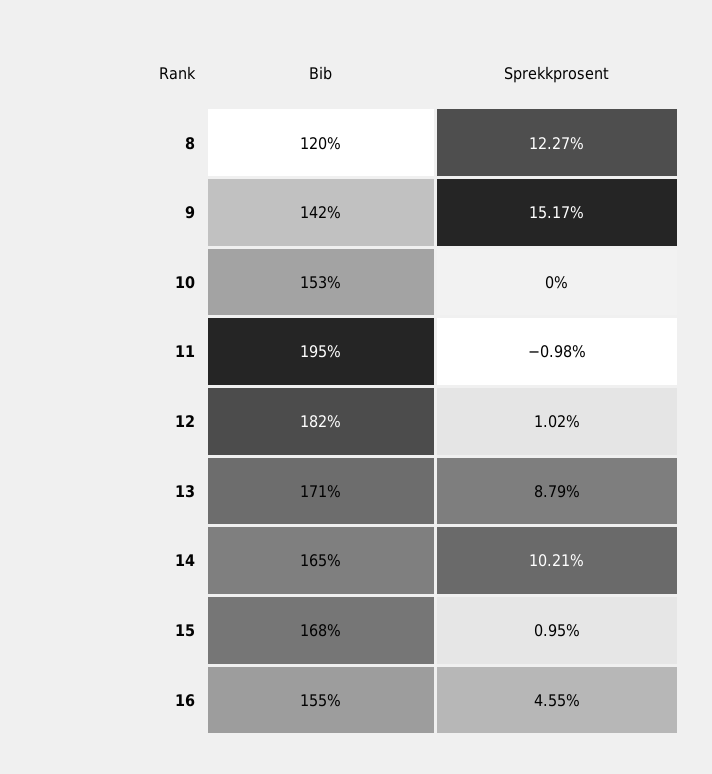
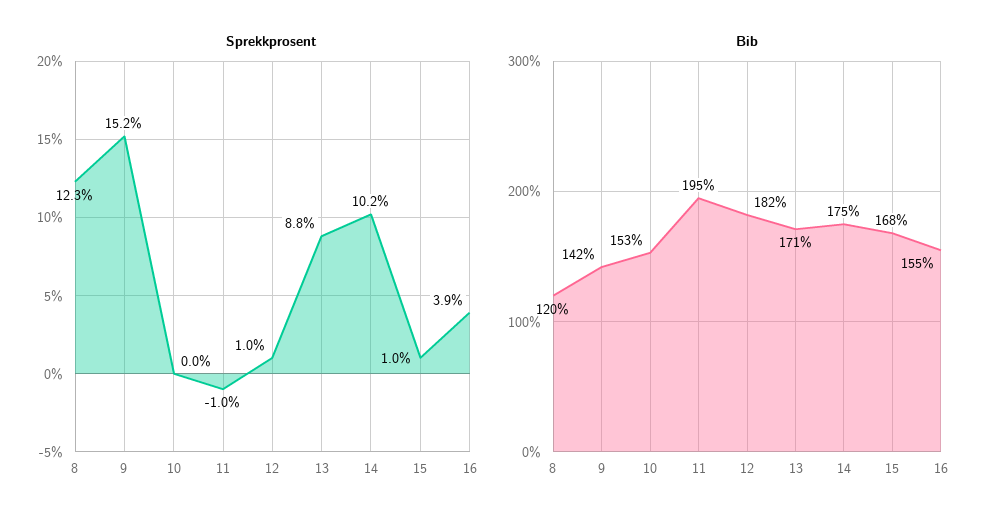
  {
    "Bib": {
      "8": 120,
      "9": 142,
      "10": 153,
      "11": 195,
      "12": 182,
      "13": 171,
-     "14": 165,
+     "14": 175,
      "15": 168,
      "16": 155
    },
    "Sprekkprosent": {
      "8": 12.27,
      "9": 15.17,
      "10": 0,
      "11": -0.98,
      "12": 1.02,
      "13": 8.79,
      "14": 10.21,
      "15": 0.95,
-     "16": 4.55
+     "16": 3.9
    }
  }

